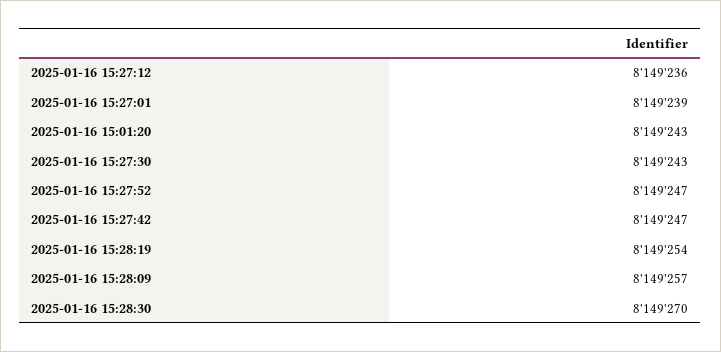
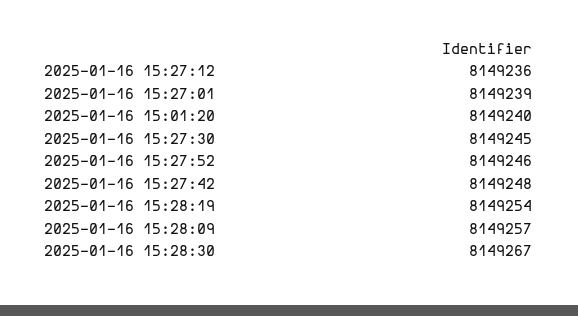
  {
    "2025-01-16 15:27:12": 8149236,
    "2025-01-16 15:27:01": 8149239,
-   "2025-01-16 15:01:20": 8149243,
+   "2025-01-16 15:01:20": 8149240,
-   "2025-01-16 15:27:30": 8149243,
+   "2025-01-16 15:27:30": 8149245,
-   "2025-01-16 15:27:52": 8149247,
+   "2025-01-16 15:27:52": 8149246,
-   "2025-01-16 15:27:42": 8149247,
+   "2025-01-16 15:27:42": 8149248,
    "2025-01-16 15:28:19": 8149254,
    "2025-01-16 15:28:09": 8149257,
-   "2025-01-16 15:28:30": 8149270
+   "2025-01-16 15:28:30": 8149267
  }

